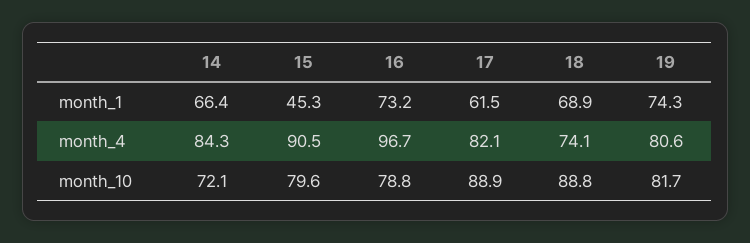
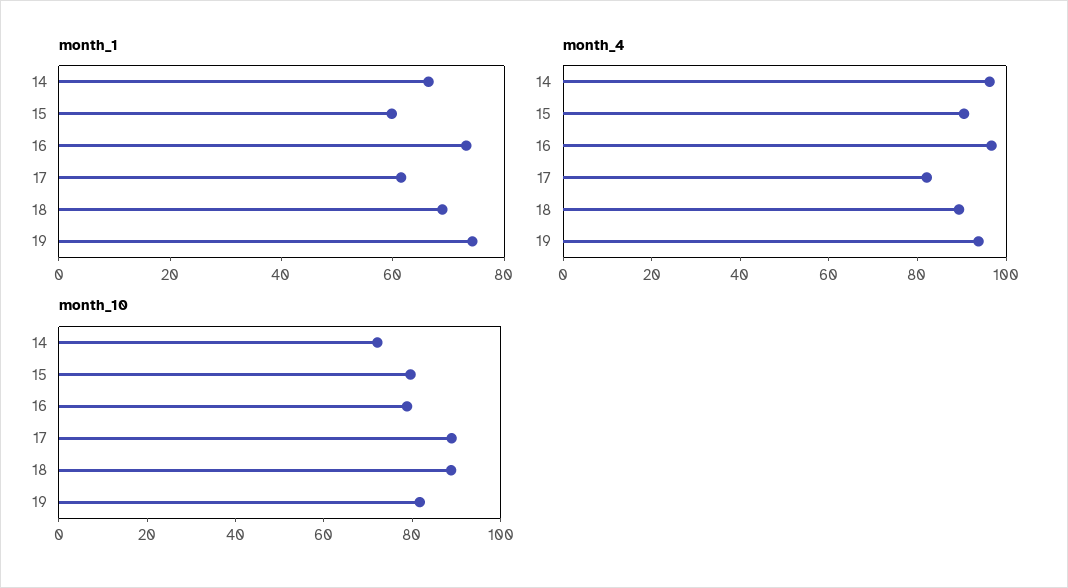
  {
    "month_1": {
      "14": 66.4,
-     "15": 45.3,
+     "15": 60,
      "16": 73.2,
      "17": 61.5,
      "18": 68.9,
      "19": 74.3
    },
    "month_4": {
-     "14": 84.3,
+     "14": 95,
      "15": 90.5,
      "16": 96.7,
      "17": 82.1,
-     "18": 74.1,
+     "18": 90,
-     "19": 80.6
+     "19": 95
    },
    "month_10": {
      "14": 72.1,
      "15": 79.6,
      "16": 78.8,
      "17": 88.9,
      "18": 88.8,
      "19": 81.7
    }
  }

